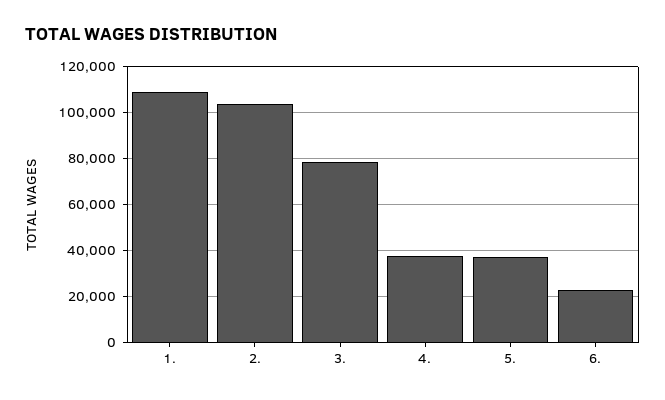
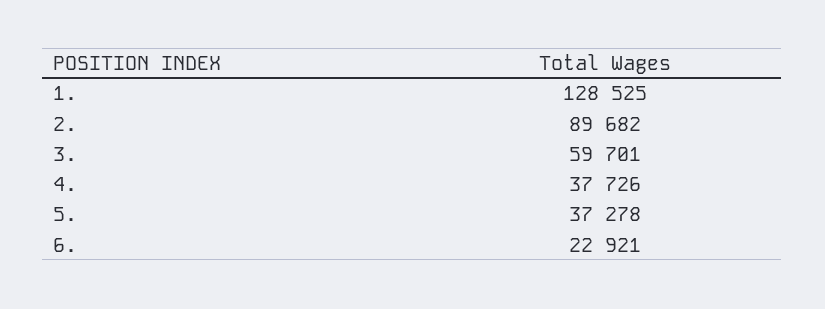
  {
-   "1.": 110000,
+   "1.": 128525,
-   "2.": 105000,
+   "2.": 89682,
-   "3.": 80000,
+   "3.": 59701,
    "4.": 37726,
    "5.": 37278,
    "6.": 22921
  }

